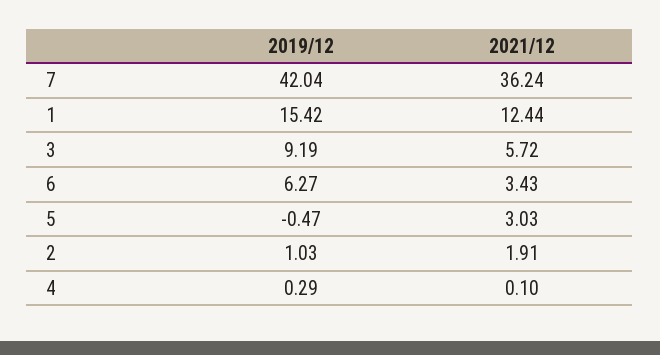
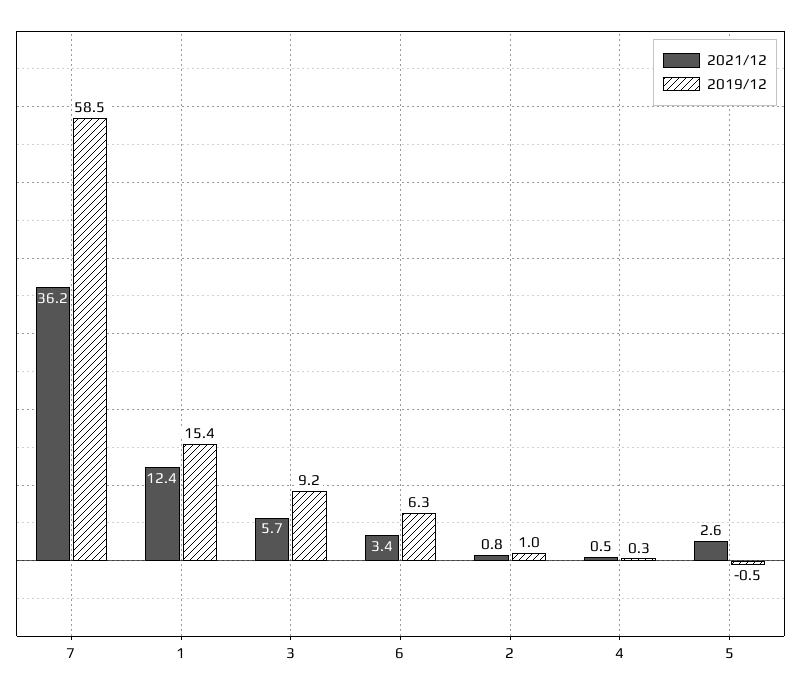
  {
    "2019/12": {
-     "7": 42.04,
+     "7": 58.5,
      "1": 15.42,
      "3": 9.19,
      "6": 6.27,
      "5": -0.47,
      "2": 1.03,
      "4": 0.29
    },
    "2021/12": {
      "7": 36.24,
      "1": 12.44,
      "3": 5.72,
      "6": 3.43,
-     "5": 3.03,
+     "5": 2.6,
-     "2": 1.91,
+     "2": 0.8,
-     "4": 0.1
+     "4": 0.5
    }
  }

